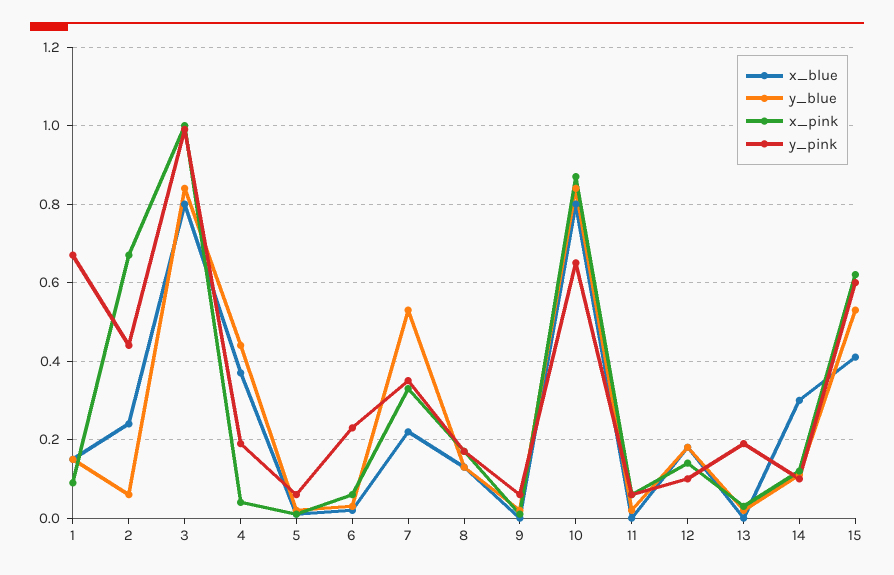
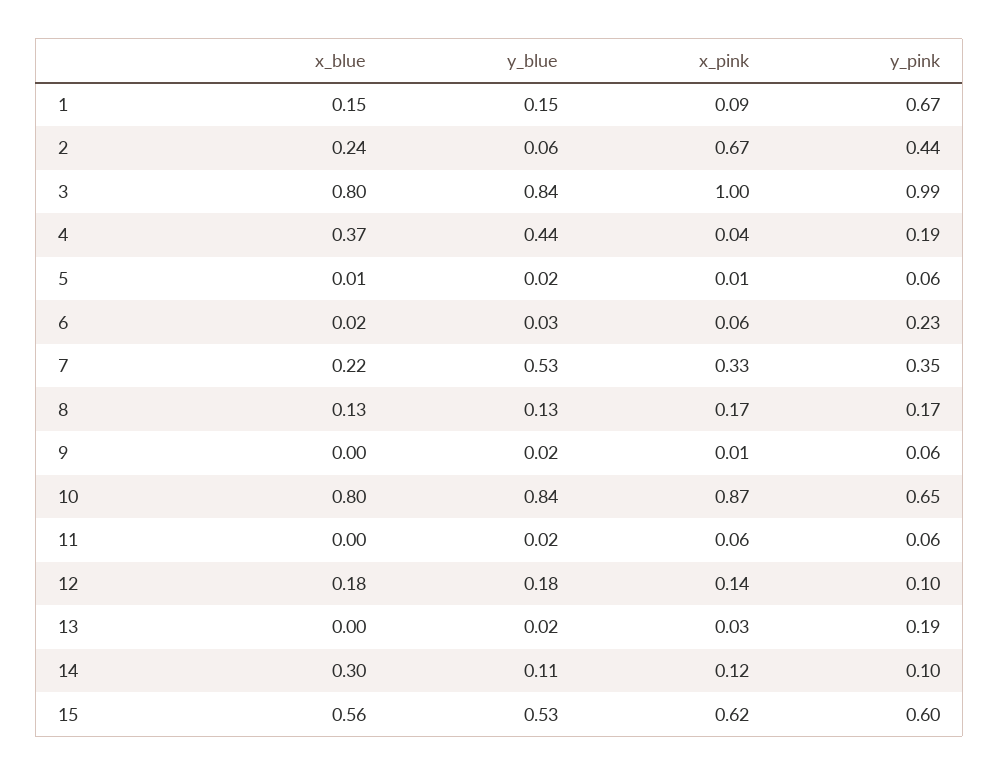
  {
    "x_blue": {
      "1": 0.15,
      "2": 0.24,
      "3": 0.8,
      "4": 0.37,
      "5": 0.01,
      "6": 0.02,
      "7": 0.22,
      "8": 0.13,
      "9": 0,
      "10": 0.8,
      "11": 0,
      "12": 0.18,
      "13": 0,
      "14": 0.3,
-     "15": 0.4
+     "15": 0.56
    },
    "y_blue": {
      "1": 0.15,
      "2": 0.06,
      "3": 0.84,
      "4": 0.44,
      "5": 0.02,
      "6": 0.03,
      "7": 0.53,
      "8": 0.13,
      "9": 0.02,
      "10": 0.84,
      "11": 0.02,
      "12": 0.18,
      "13": 0.02,
      "14": 0.11,
      "15": 0.53
    },
    "x_pink": {
      "1": 0.09,
      "2": 0.67,
      "3": 1,
      "4": 0.04,
      "5": 0.01,
      "6": 0.06,
      "7": 0.33,
      "8": 0.17,
      "9": 0.01,
      "10": 0.87,
      "11": 0.06,
      "12": 0.14,
      "13": 0.03,
      "14": 0.12,
      "15": 0.62
    },
    "y_pink": {
      "1": 0.67,
      "2": 0.44,
      "3": 0.99,
      "4": 0.19,
      "5": 0.06,
      "6": 0.23,
      "7": 0.35,
      "8": 0.17,
      "9": 0.06,
      "10": 0.65,
      "11": 0.06,
      "12": 0.1,
      "13": 0.19,
      "14": 0.1,
      "15": 0.6
    }
  }

